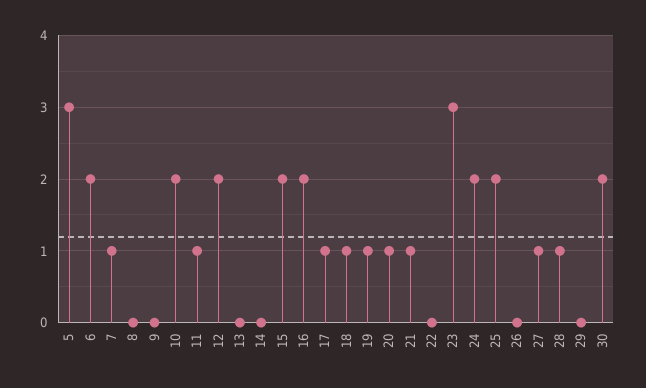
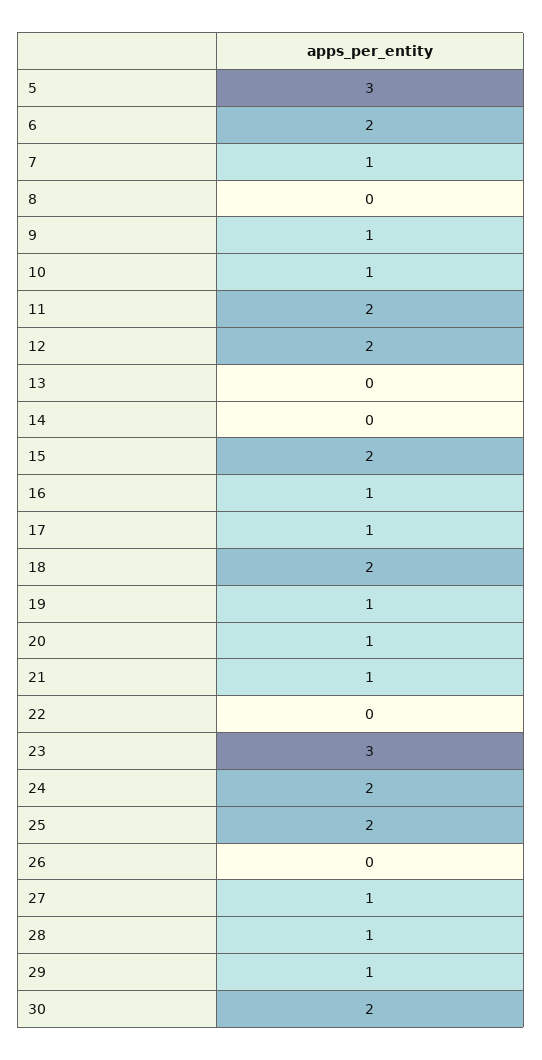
  {
    "5": 3,
    "6": 2,
    "7": 1,
    "8": 0,
-   "9": 0,
+   "9": 1,
-   "10": 2,
+   "10": 1,
-   "11": 1,
+   "11": 2,
    "12": 2,
    "13": 0,
    "14": 0,
    "15": 2,
-   "16": 2,
+   "16": 1,
    "17": 1,
-   "18": 1,
+   "18": 2,
    "19": 1,
    "20": 1,
    "21": 1,
    "22": 0,
    "23": 3,
    "24": 2,
    "25": 2,
    "26": 0,
    "27": 1,
    "28": 1,
-   "29": 0,
+   "29": 1,
    "30": 2
  }

